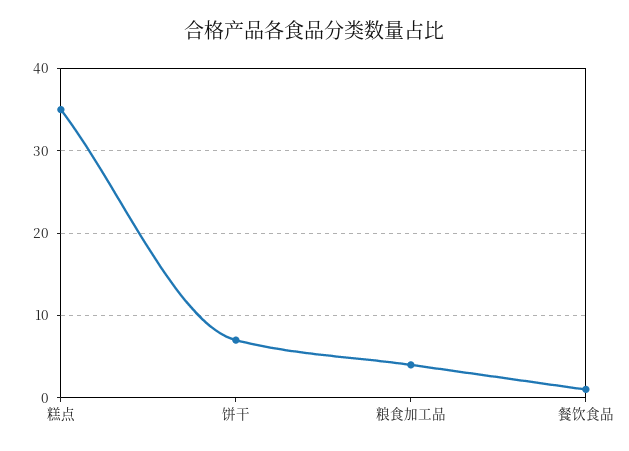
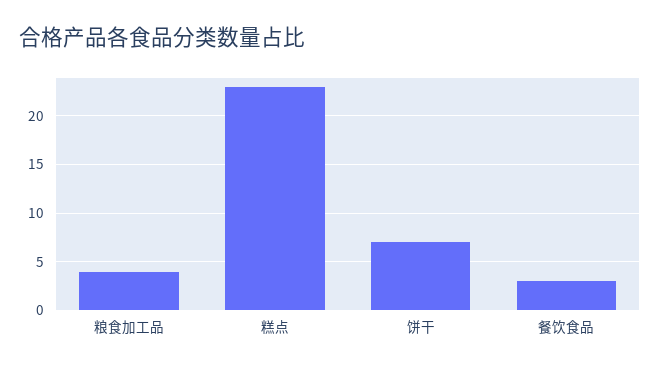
  {
-   "糕点": 35,
+   "糕点": 23,
    "饼干": 7,
    "粮食加工品": 4,
-   "餐饮食品": 1
+   "餐饮食品": 3
  }

